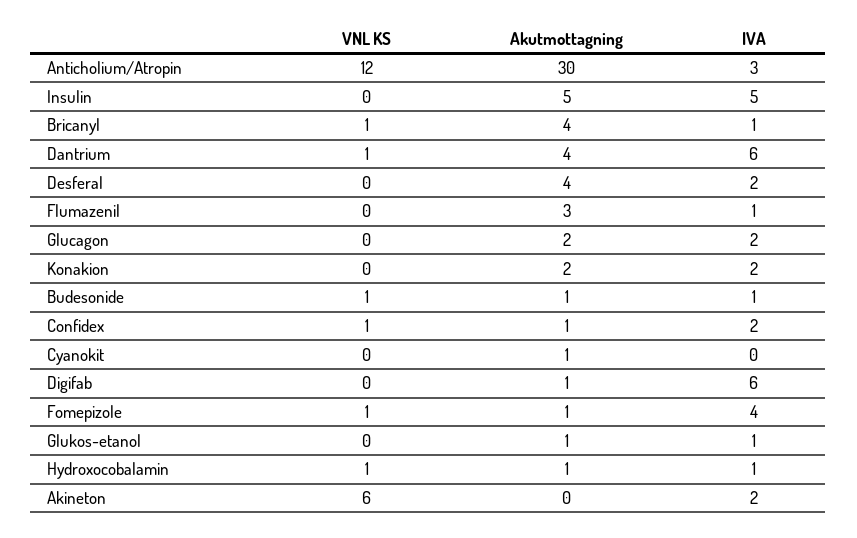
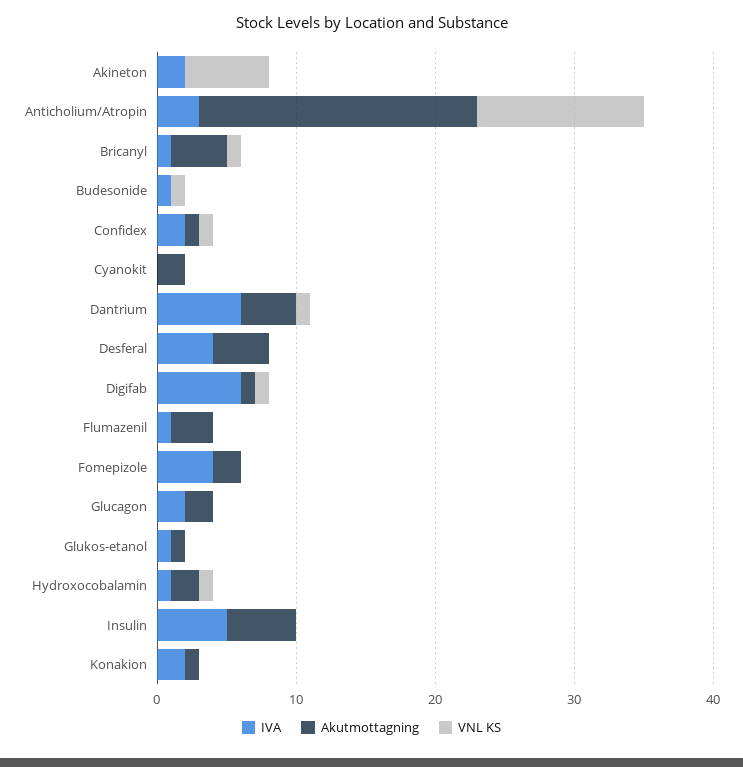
  {
    "VNL KS": {
      "Anticholium/Atropin": 12,
      "Insulin": 0,
      "Bricanyl": 1,
      "Dantrium": 1,
      "Desferal": 0,
      "Flumazenil": 0,
      "Glucagon": 0,
      "Konakion": 0,
      "Budesonide": 1,
      "Confidex": 1,
      "Cyanokit": 0,
-     "Digifab": 0,
+     "Digifab": 1,
-     "Fomepizole": 1,
+     "Fomepizole": 0,
      "Glukos-etanol": 0,
      "Hydroxocobalamin": 1,
      "Akineton": 6
    },
    "Akutmottagning": {
-     "Anticholium/Atropin": 30,
+     "Anticholium/Atropin": 20,
      "Insulin": 5,
      "Bricanyl": 4,
      "Dantrium": 4,
      "Desferal": 4,
      "Flumazenil": 3,
      "Glucagon": 2,
-     "Konakion": 2,
+     "Konakion": 1,
-     "Budesonide": 1,
+     "Budesonide": 0,
      "Confidex": 1,
-     "Cyanokit": 1,
+     "Cyanokit": 2,
      "Digifab": 1,
-     "Fomepizole": 1,
+     "Fomepizole": 2,
      "Glukos-etanol": 1,
-     "Hydroxocobalamin": 1,
+     "Hydroxocobalamin": 2,
      "Akineton": 0
    },
    "IVA": {
      "Anticholium/Atropin": 3,
      "Insulin": 5,
      "Bricanyl": 1,
      "Dantrium": 6,
-     "Desferal": 2,
+     "Desferal": 4,
      "Flumazenil": 1,
      "Glucagon": 2,
      "Konakion": 2,
      "Budesonide": 1,
      "Confidex": 2,
      "Cyanokit": 0,
      "Digifab": 6,
      "Fomepizole": 4,
      "Glukos-etanol": 1,
      "Hydroxocobalamin": 1,
      "Akineton": 2
    }
  }

